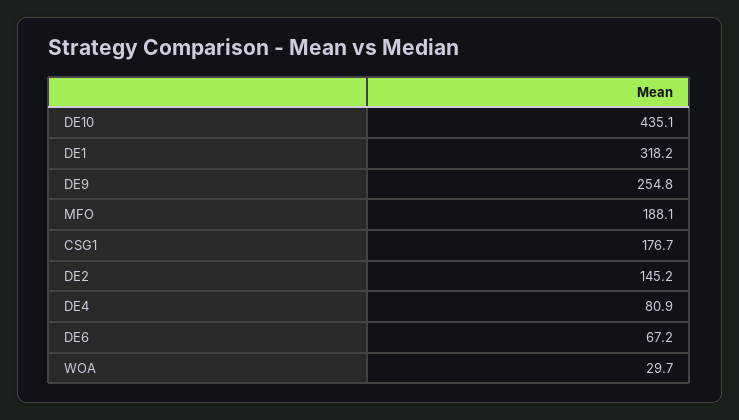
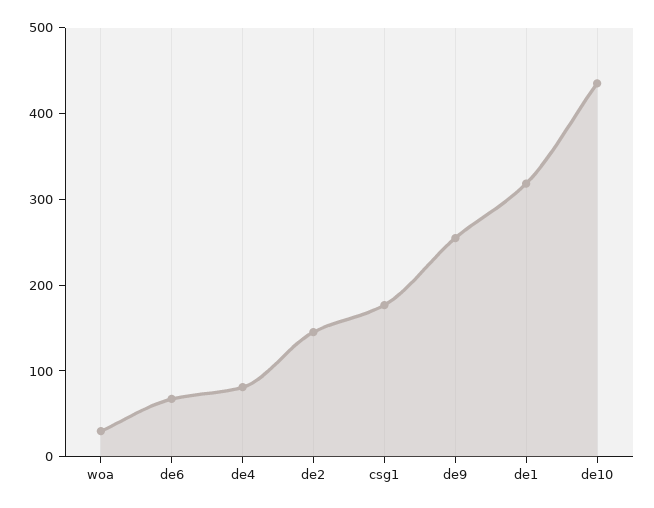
  {
    "DE10": 435.1,
    "DE1": 318.2,
    "DE9": 254.8,
-   "MFO": 188.1,
    "CSG1": 176.7,
    "DE2": 145.2,
    "DE4": 80.9,
    "DE6": 67.2,
    "WOA": 29.7
  }

